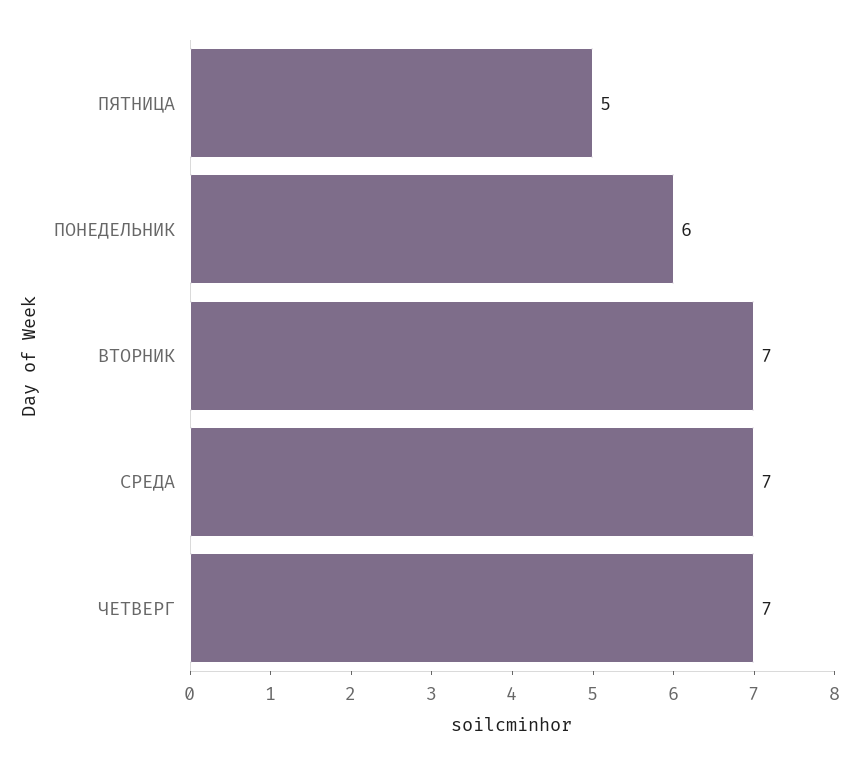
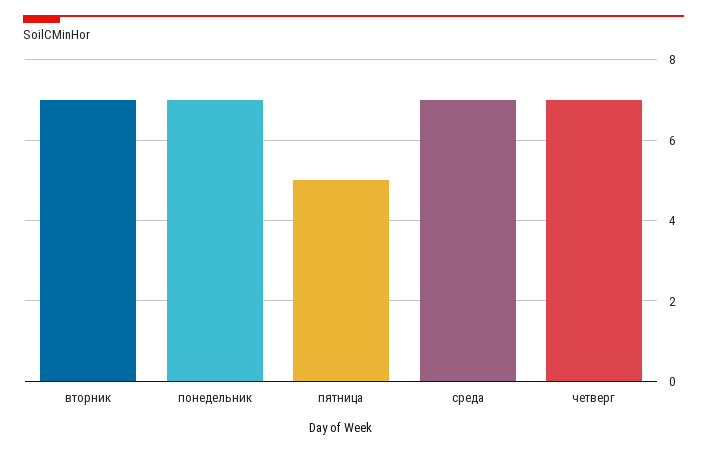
  {
    "ПЯТНИЦА": 5,
-   "ПОНЕДЕЛЬНИК": 6,
+   "ПОНЕДЕЛЬНИК": 7,
    "ВТОРНИК": 7,
    "СРЕДА": 7,
    "ЧЕТВЕРГ": 7
  }

